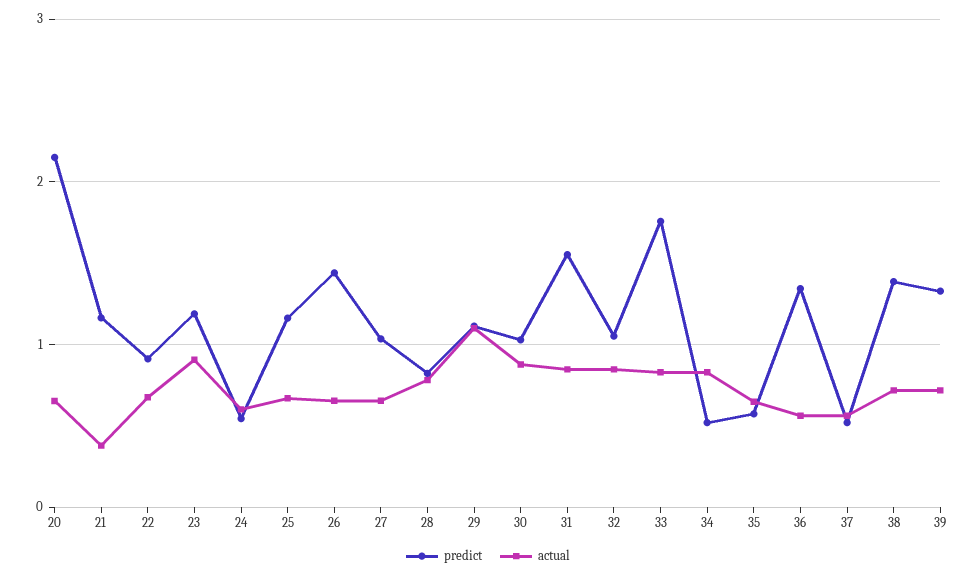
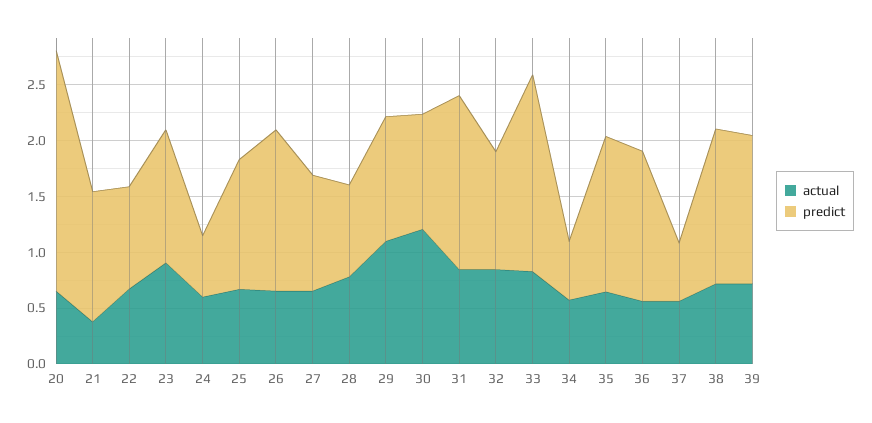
  {
    "predict": {
      "20": 2.2,
      "21": 1.2,
      "22": 0.9,
      "23": 1.2,
      "24": 0.5,
      "25": 1.2,
      "26": 1.4,
      "27": 1,
      "28": 0.8,
      "29": 1.1,
      "30": 1,
      "31": 1.6,
      "32": 1.1,
      "33": 1.8,
      "34": 0.5,
-     "35": 0.6,
+     "35": 1.4,
      "36": 1.3,
      "37": 0.5,
      "38": 1.4,
      "39": 1.3
    },
    "actual": {
      "20": 0.7,
      "21": 0.4,
      "22": 0.7,
      "23": 0.9,
      "24": 0.6,
      "25": 0.7,
      "26": 0.7,
      "27": 0.7,
      "28": 0.8,
      "29": 1.1,
-     "30": 0.9,
+     "30": 1.2,
      "31": 0.8,
      "32": 0.8,
      "33": 0.8,
-     "34": 0.8,
+     "34": 0.6,
      "35": 0.6,
      "36": 0.6,
      "37": 0.6,
      "38": 0.7,
      "39": 0.7
    }
  }

